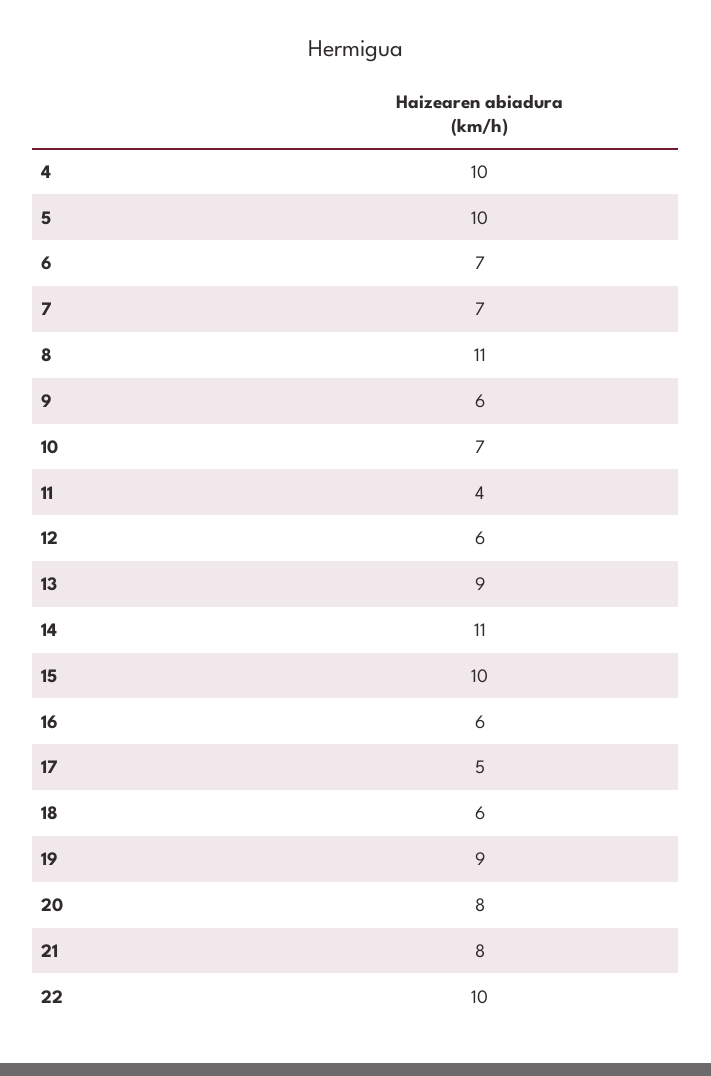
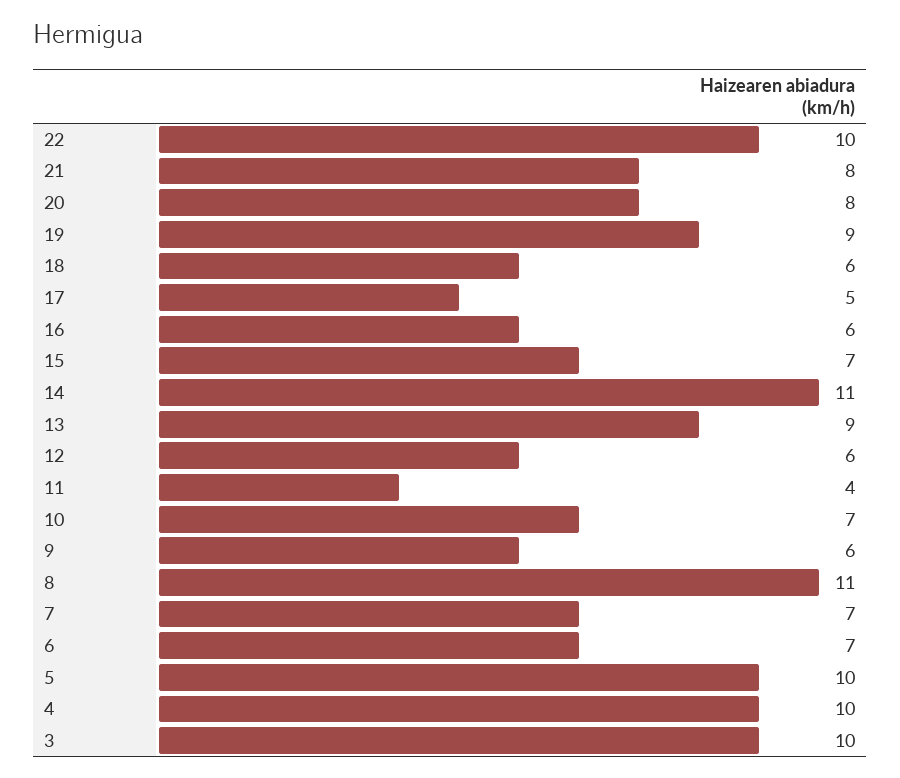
  {
    "4": 10,
    "5": 10,
    "6": 7,
    "7": 7,
    "8": 11,
    "9": 6,
    "10": 7,
    "11": 4,
    "12": 6,
    "13": 9,
    "14": 11,
-   "15": 10,
+   "15": 7,
    "16": 6,
    "17": 5,
    "18": 6,
    "19": 9,
    "20": 8,
    "21": 8,
-   "22": 10
+   "22": 10,
+   "3": 10
  }

